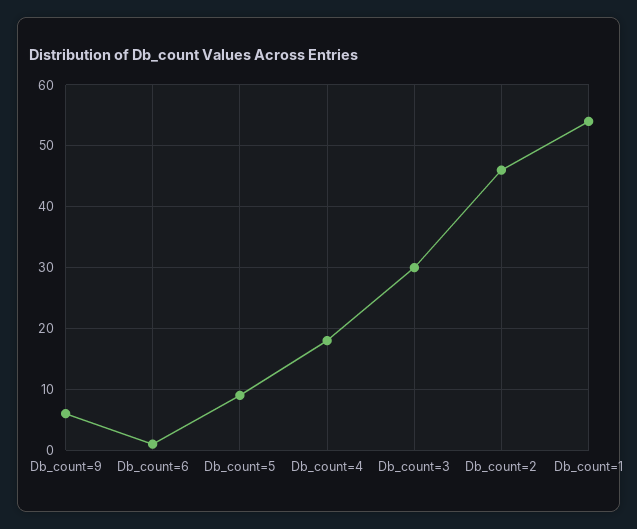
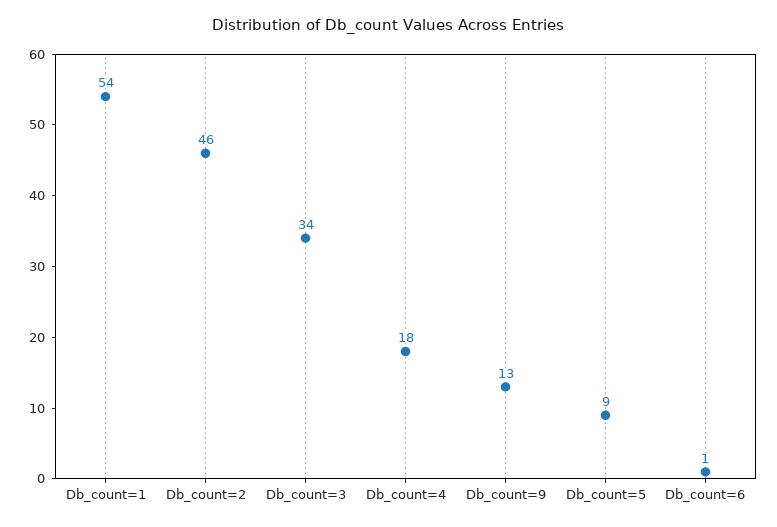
  {
-   "Db_count=9": 6,
+   "Db_count=9": 13,
    "Db_count=6": 1,
    "Db_count=5": 9,
    "Db_count=4": 18,
-   "Db_count=3": 30,
+   "Db_count=3": 34,
    "Db_count=2": 46,
    "Db_count=1": 54
  }

